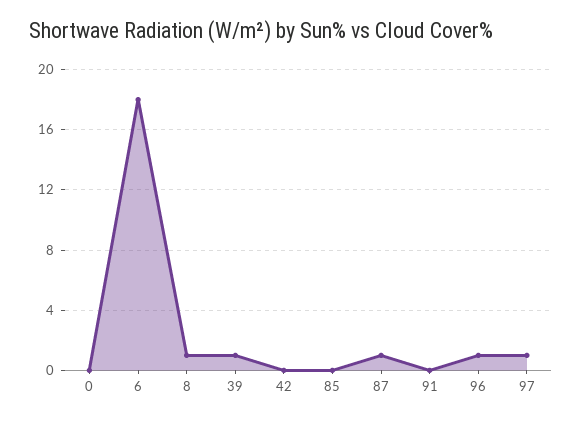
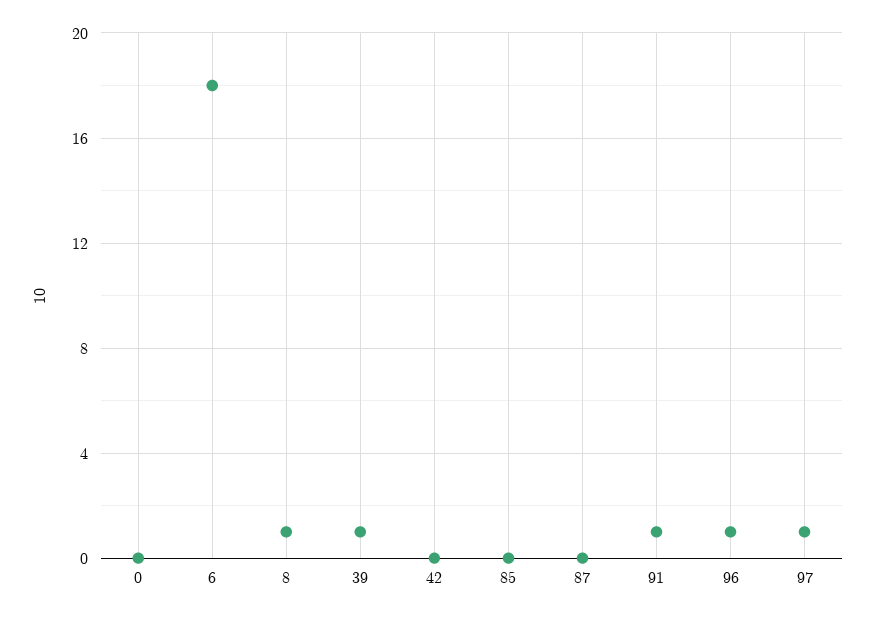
  {
    "0": 0,
    "6": 18,
    "8": 1,
    "39": 1,
    "42": 0,
    "85": 0,
-   "87": 1,
+   "87": 0,
-   "91": 0,
+   "91": 1,
    "96": 1,
    "97": 1
  }

